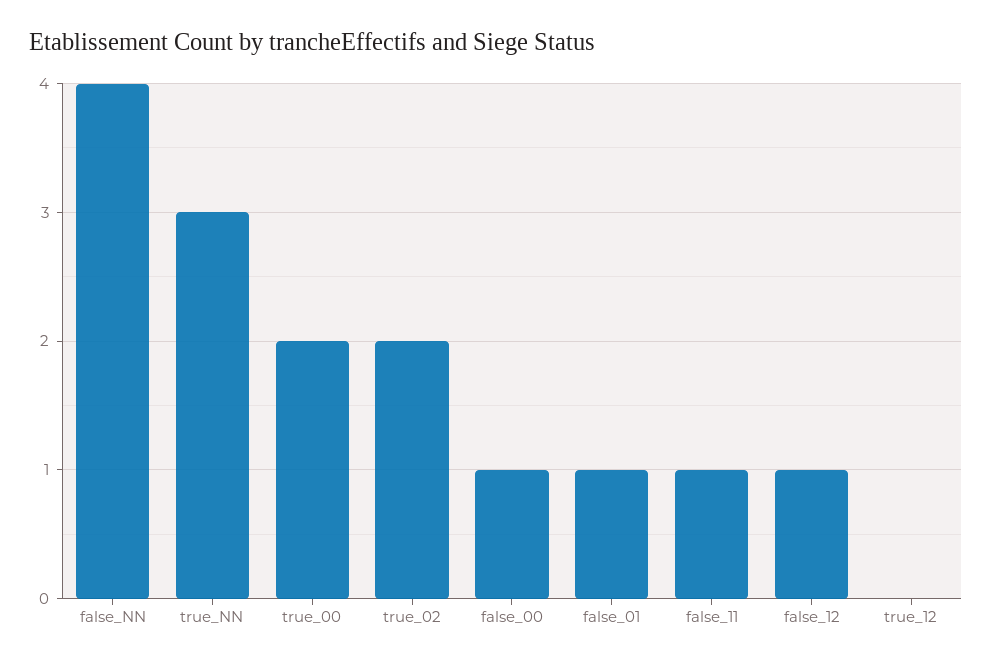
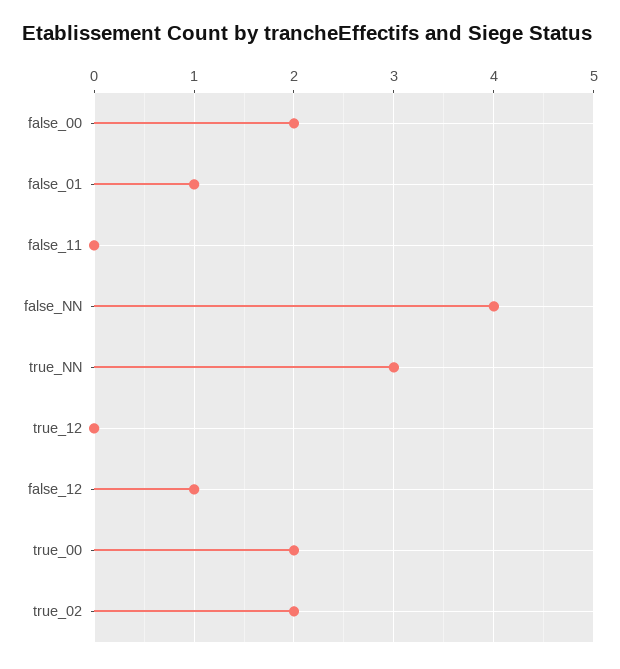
  {
    "false_NN": 4,
    "true_NN": 3,
    "true_00": 2,
    "true_02": 2,
-   "false_00": 1,
+   "false_00": 2,
    "false_01": 1,
-   "false_11": 1,
+   "false_11": 0,
    "false_12": 1,
    "true_12": 0
  }

